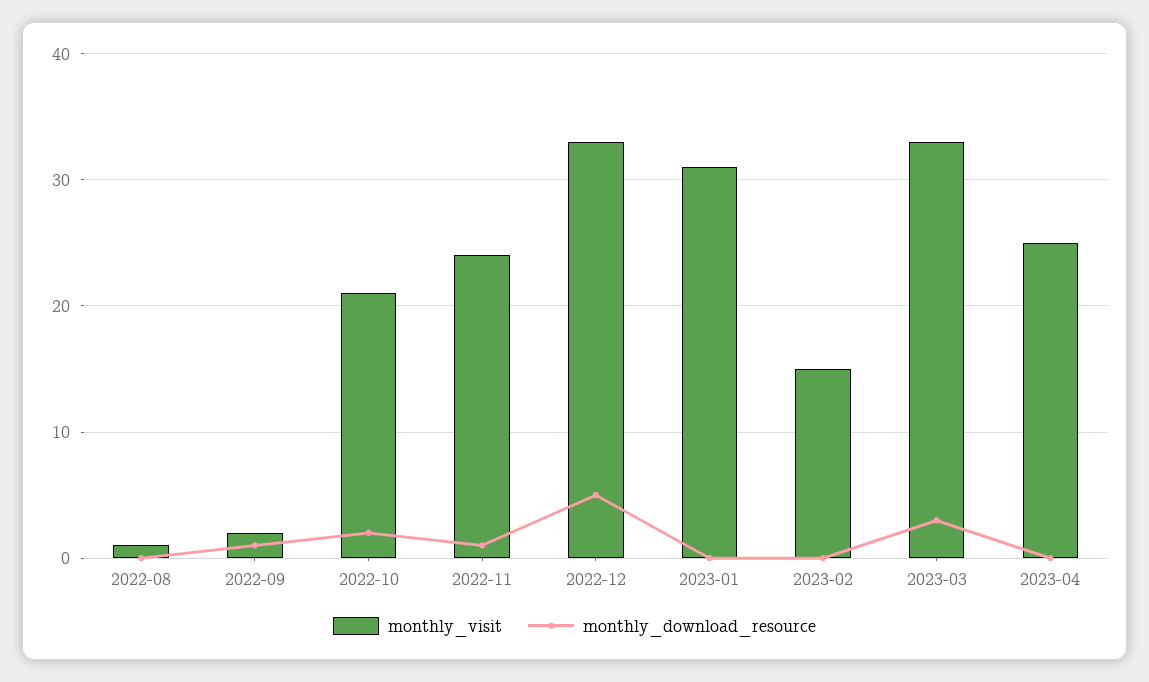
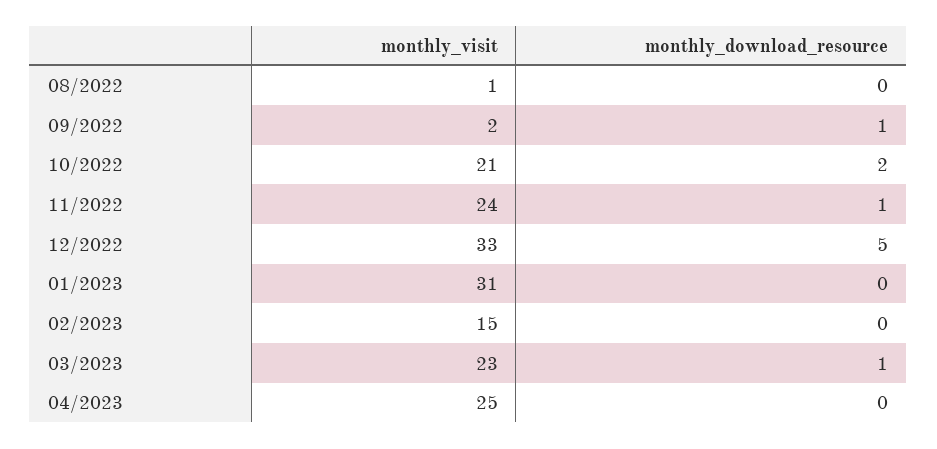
  {
    "monthly_visit": {
      "2022-08": 1,
      "2022-09": 2,
      "2022-10": 21,
      "2022-11": 24,
      "2022-12": 33,
      "2023-01": 31,
      "2023-02": 15,
-     "2023-03": 33,
+     "2023-03": 23,
      "2023-04": 25
    },
    "monthly_download_resource": {
      "2022-08": 0,
      "2022-09": 1,
      "2022-10": 2,
      "2022-11": 1,
      "2022-12": 5,
      "2023-01": 0,
      "2023-02": 0,
-     "2023-03": 3,
+     "2023-03": 1,
      "2023-04": 0
    }
  }

